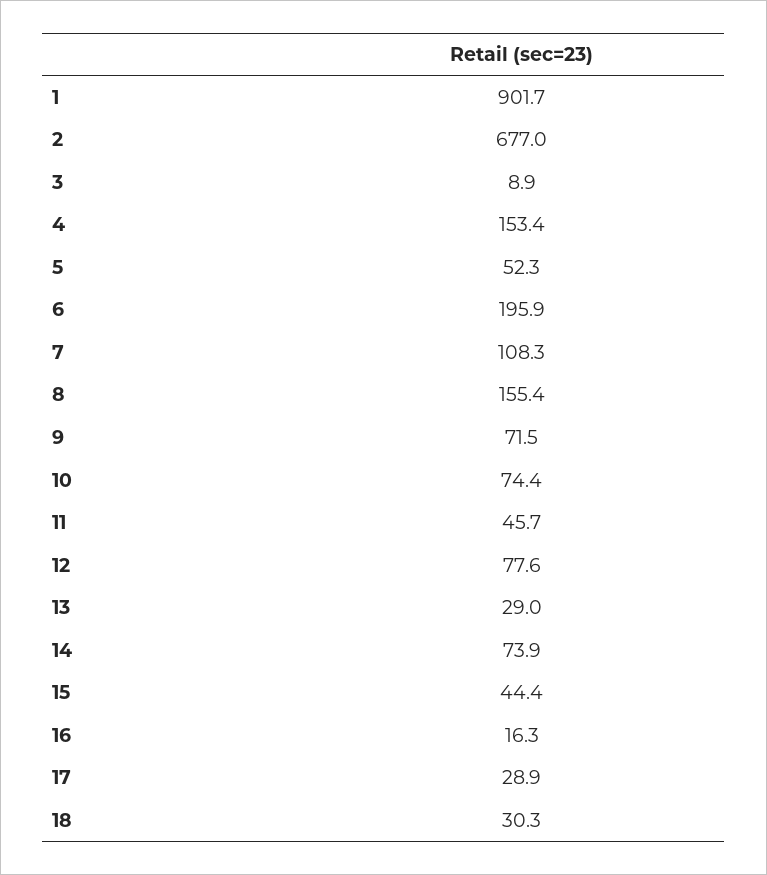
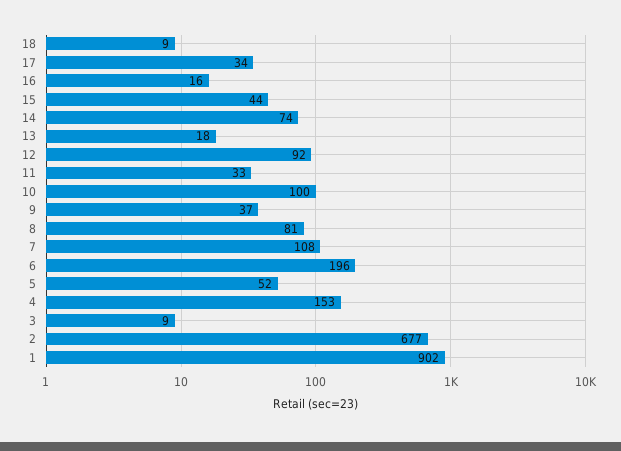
  {
    "1": 901.7,
    "2": 677,
    "3": 8.9,
    "4": 153.4,
    "5": 52.3,
    "6": 195.9,
    "7": 108.3,
-   "8": 155.4,
+   "8": 81,
-   "9": 71.5,
+   "9": 37,
-   "10": 74.4,
+   "10": 100,
-   "11": 45.7,
+   "11": 33,
-   "12": 77.6,
+   "12": 92,
-   "13": 29,
+   "13": 18,
    "14": 73.9,
    "15": 44.4,
    "16": 16.3,
-   "17": 28.9,
+   "17": 34,
-   "18": 30.3
+   "18": 9
  }

